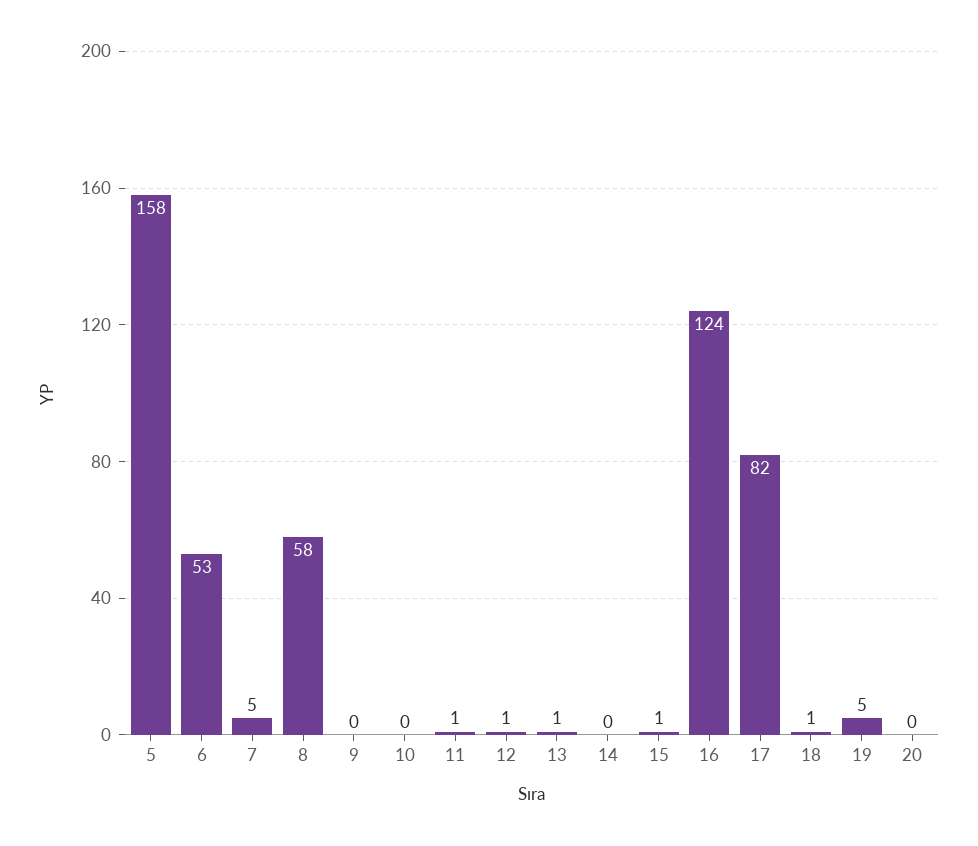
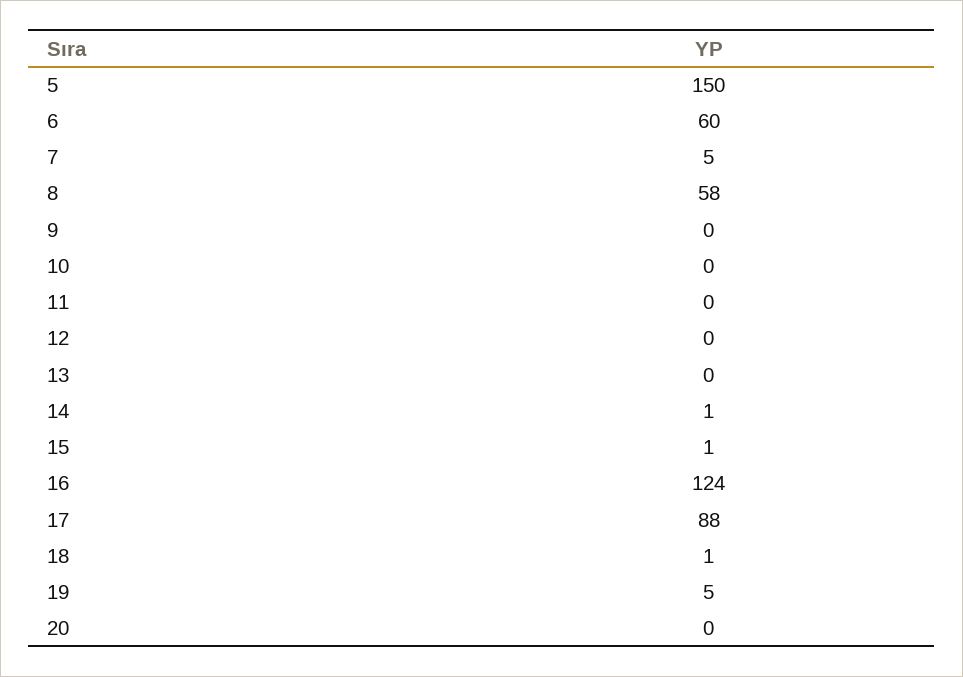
  {
-   "5": 158,
+   "5": 150,
-   "6": 53,
+   "6": 60,
    "7": 5,
    "8": 58,
    "9": 0,
    "10": 0,
-   "11": 1,
+   "11": 0,
-   "12": 1,
+   "12": 0,
-   "13": 1,
+   "13": 0,
-   "14": 0,
+   "14": 1,
    "15": 1,
    "16": 124,
-   "17": 82,
+   "17": 88,
    "18": 1,
    "19": 5,
    "20": 0
  }

